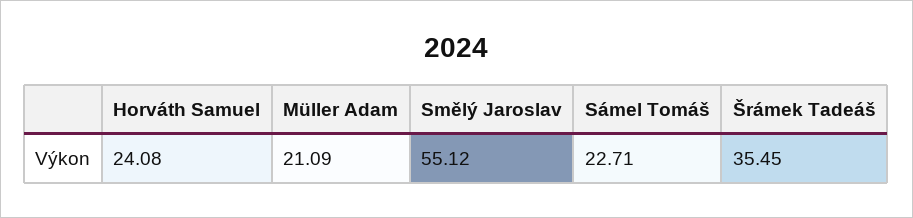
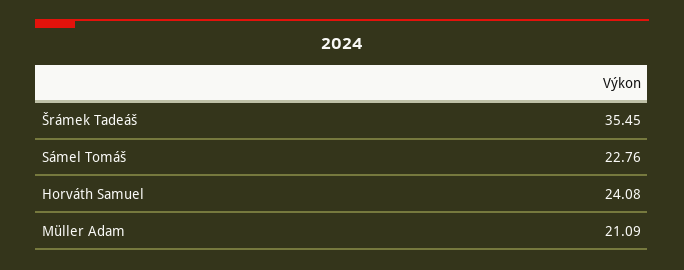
  {
    "Horváth Samuel": 24.08,
    "Müller Adam": 21.09,
-   "Smělý Jaroslav": 55.12,
-   "Sámel Tomáš": 22.71,
+   "Sámel Tomáš": 22.76,
    "Šrámek Tadeáš": 35.45
  }

